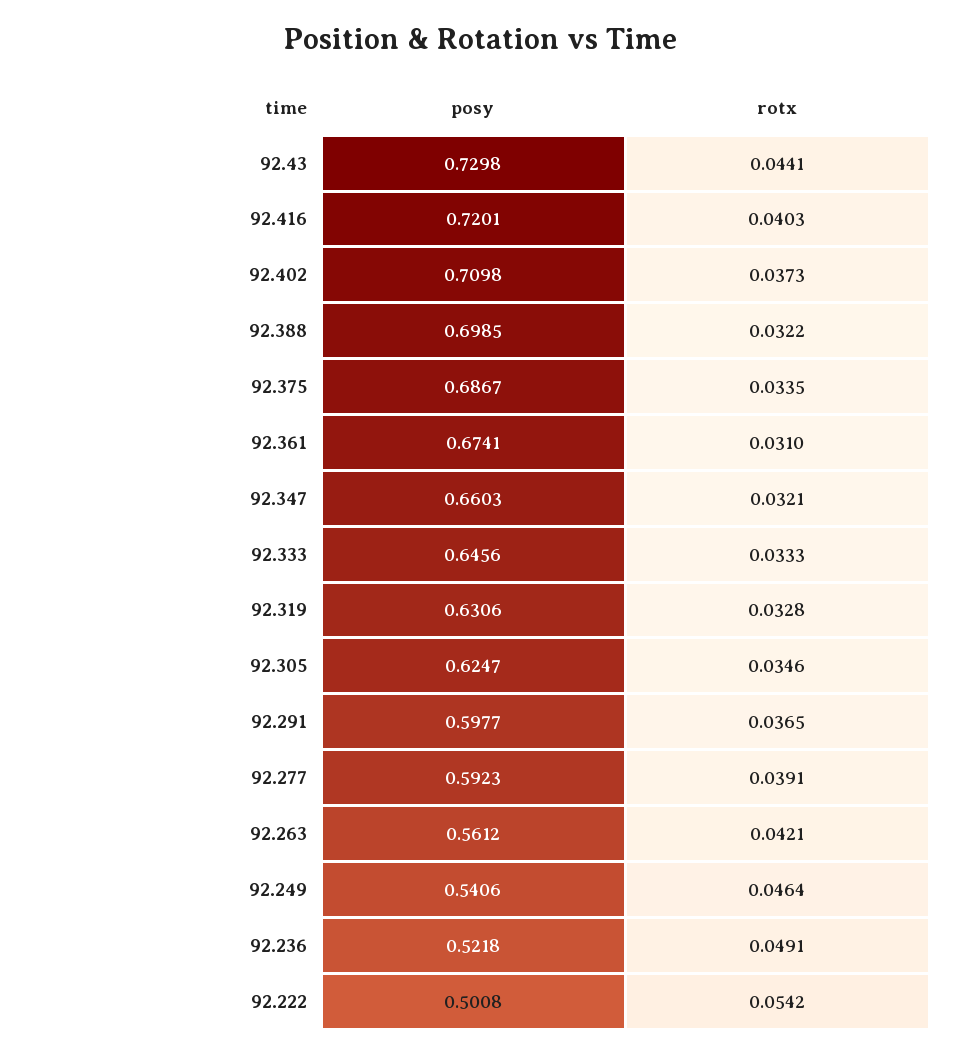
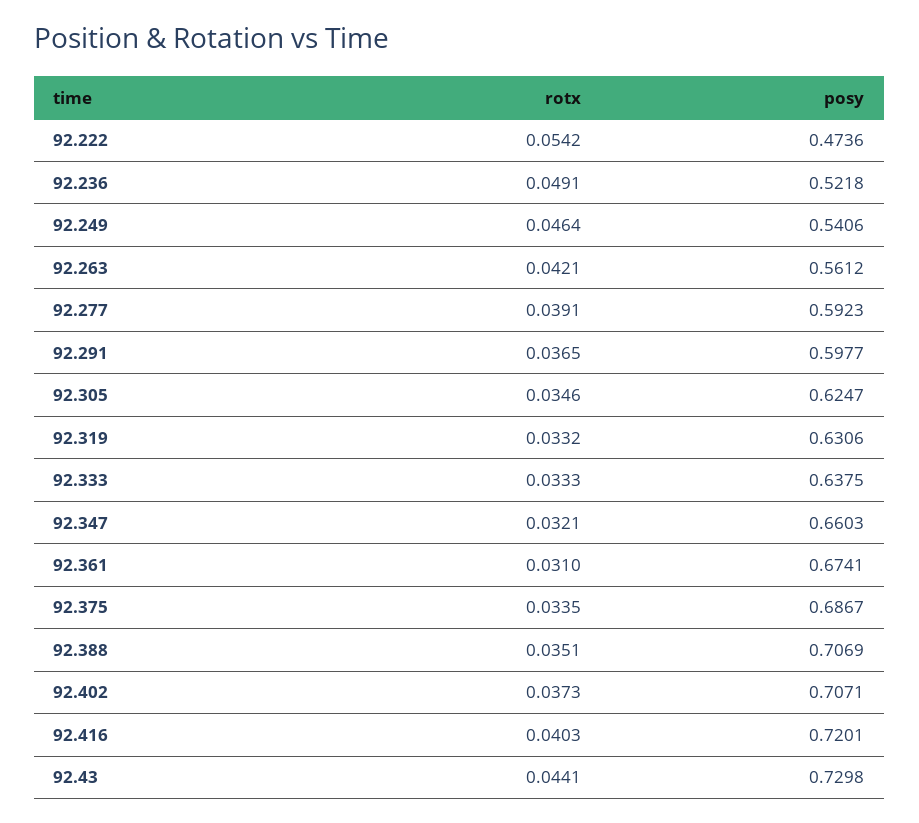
  {
    "posy": {
      "92.43": 0.7298,
      "92.416": 0.7201,
-     "92.402": 0.7098,
+     "92.402": 0.7071,
-     "92.388": 0.6985,
+     "92.388": 0.7069,
      "92.375": 0.6867,
      "92.361": 0.6741,
      "92.347": 0.6603,
-     "92.333": 0.6456,
+     "92.333": 0.6375,
      "92.319": 0.6306,
      "92.305": 0.6247,
      "92.291": 0.5977,
      "92.277": 0.5923,
      "92.263": 0.5612,
      "92.249": 0.5406,
      "92.236": 0.5218,
-     "92.222": 0.5008
+     "92.222": 0.4736
    },
    "rotx": {
      "92.43": 0.0441,
      "92.416": 0.0403,
      "92.402": 0.0373,
-     "92.388": 0.0322,
+     "92.388": 0.0351,
      "92.375": 0.0335,
      "92.361": 0.031,
      "92.347": 0.0321,
      "92.333": 0.0333,
-     "92.319": 0.0328,
+     "92.319": 0.0332,
      "92.305": 0.0346,
      "92.291": 0.0365,
      "92.277": 0.0391,
      "92.263": 0.0421,
      "92.249": 0.0464,
      "92.236": 0.0491,
      "92.222": 0.0542
    }
  }

